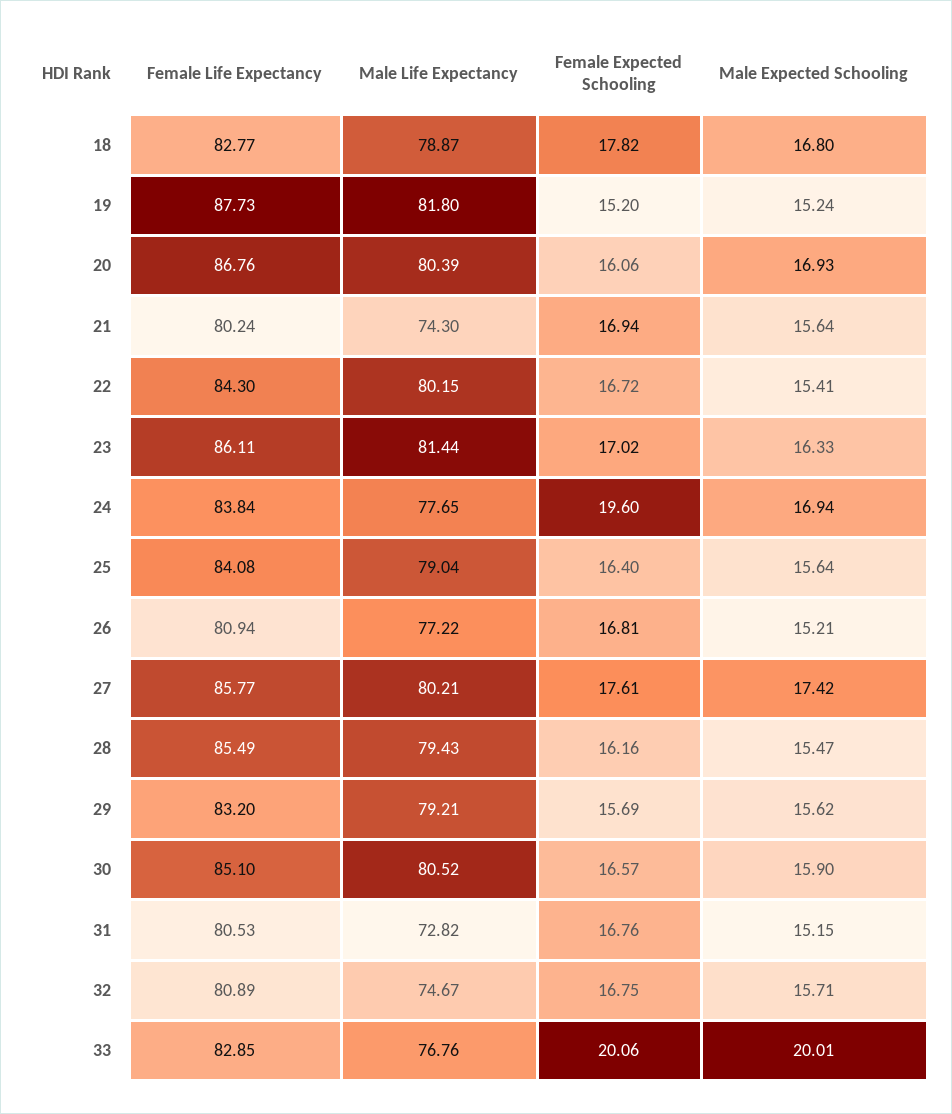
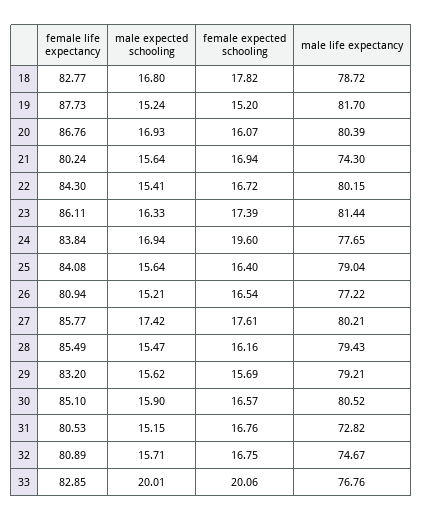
  {
    "Female Life Expectancy": {
      "18": 82.77,
      "19": 87.73,
      "20": 86.76,
      "21": 80.24,
      "22": 84.3,
      "23": 86.11,
      "24": 83.84,
      "25": 84.08,
      "26": 80.94,
      "27": 85.77,
      "28": 85.49,
      "29": 83.2,
      "30": 85.1,
      "31": 80.53,
      "32": 80.89,
      "33": 82.85
    },
    "Male Life Expectancy": {
-     "18": 78.87,
+     "18": 78.72,
-     "19": 81.8,
+     "19": 81.7,
      "20": 80.39,
      "21": 74.3,
      "22": 80.15,
      "23": 81.44,
      "24": 77.65,
      "25": 79.04,
      "26": 77.22,
      "27": 80.21,
      "28": 79.43,
      "29": 79.21,
      "30": 80.52,
      "31": 72.82,
      "32": 74.67,
      "33": 76.76
    },
    "Female Expected Schooling": {
      "18": 17.82,
      "19": 15.2,
-     "20": 16.06,
+     "20": 16.07,
      "21": 16.94,
      "22": 16.72,
-     "23": 17.02,
+     "23": 17.39,
      "24": 19.6,
      "25": 16.4,
-     "26": 16.81,
+     "26": 16.54,
      "27": 17.61,
      "28": 16.16,
      "29": 15.69,
      "30": 16.57,
      "31": 16.76,
      "32": 16.75,
      "33": 20.06
    },
    "Male Expected Schooling": {
      "18": 16.8,
      "19": 15.24,
      "20": 16.93,
      "21": 15.64,
      "22": 15.41,
      "23": 16.33,
      "24": 16.94,
      "25": 15.64,
      "26": 15.21,
      "27": 17.42,
      "28": 15.47,
      "29": 15.62,
      "30": 15.9,
      "31": 15.15,
      "32": 15.71,
      "33": 20.01
    }
  }

